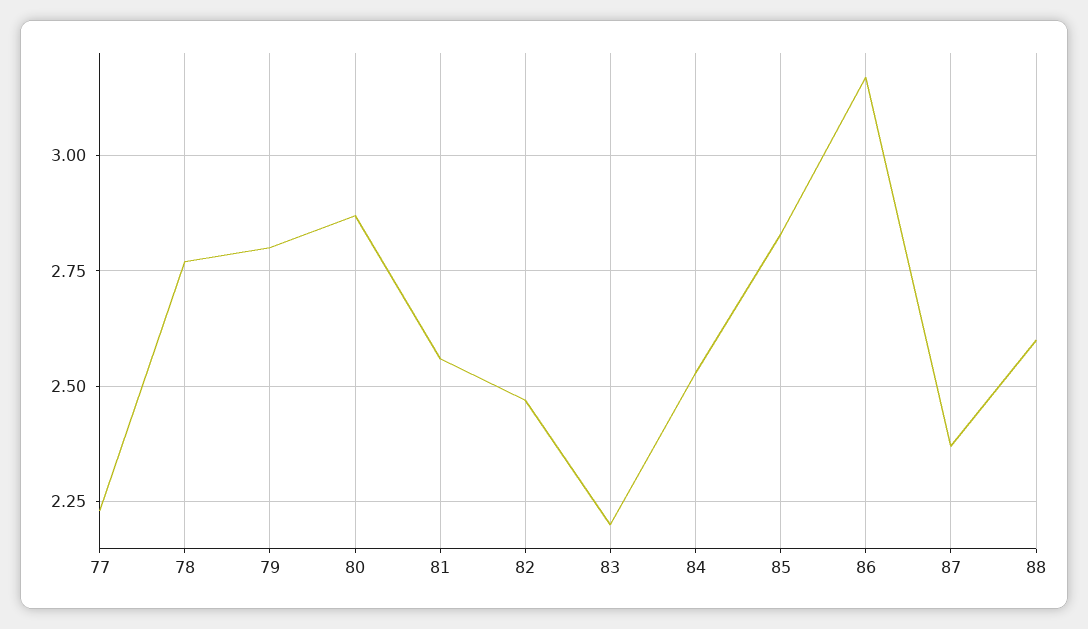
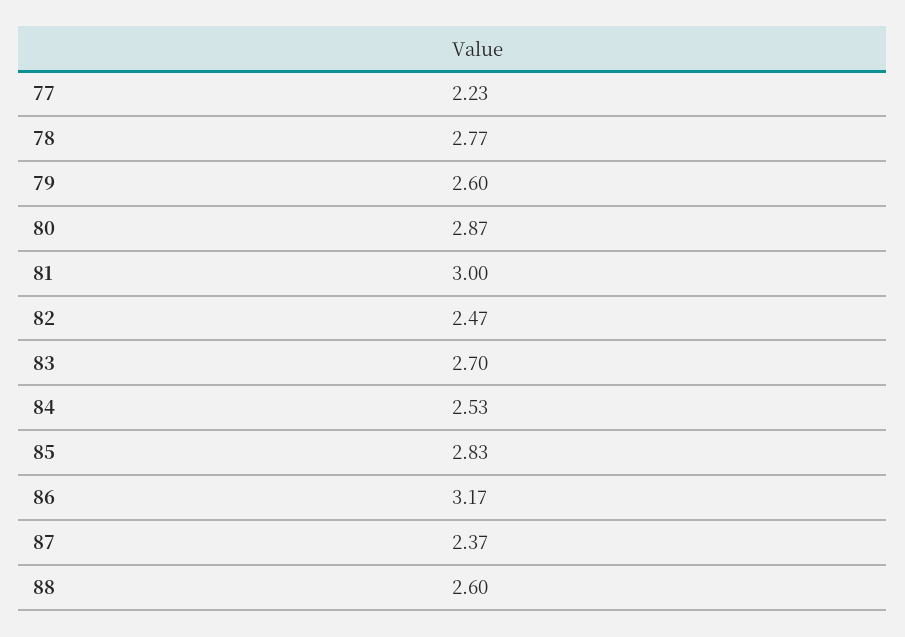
  {
    "77": 2.23,
    "78": 2.77,
-   "79": 2.8,
+   "79": 2.6,
    "80": 2.87,
-   "81": 2.55,
+   "81": 3,
    "82": 2.47,
-   "83": 2.2,
+   "83": 2.7,
    "84": 2.53,
    "85": 2.83,
    "86": 3.17,
    "87": 2.37,
    "88": 2.6
  }

